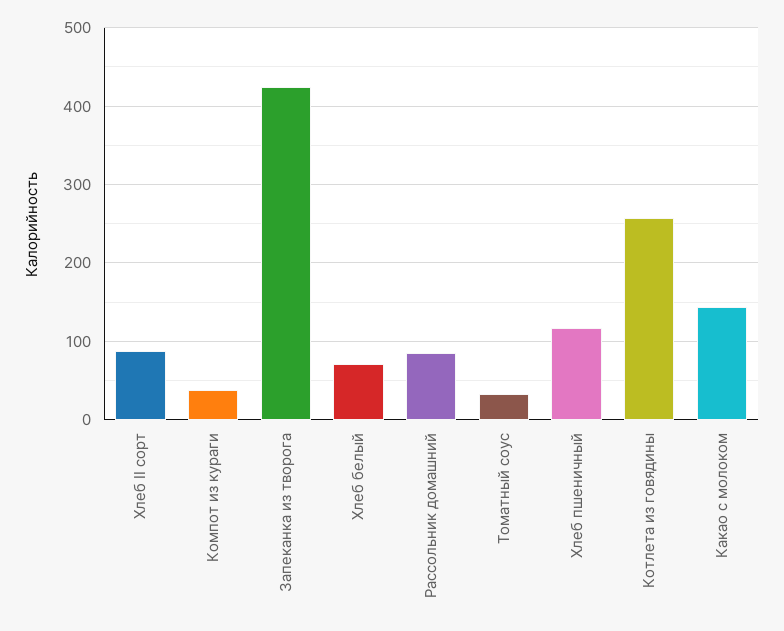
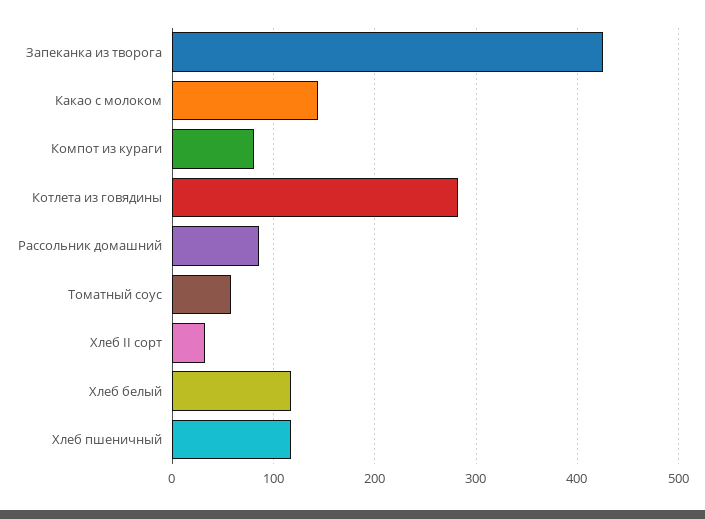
  {
-   "Хлеб II сорт": 90,
+   "Хлеб II сорт": 30,
-   "Компот из кураги": 40,
+   "Компот из кураги": 80,
    "Запеканка из творога": 420,
-   "Хлеб белый": 70,
+   "Хлеб белый": 120,
    "Рассольник домашний": 90,
-   "Томатный соус": 30,
+   "Томатный соус": 60,
    "Хлеб пшеничный": 120,
-   "Котлета из говядины": 260,
+   "Котлета из говядины": 280,
    "Какао с молоком": 140
  }

